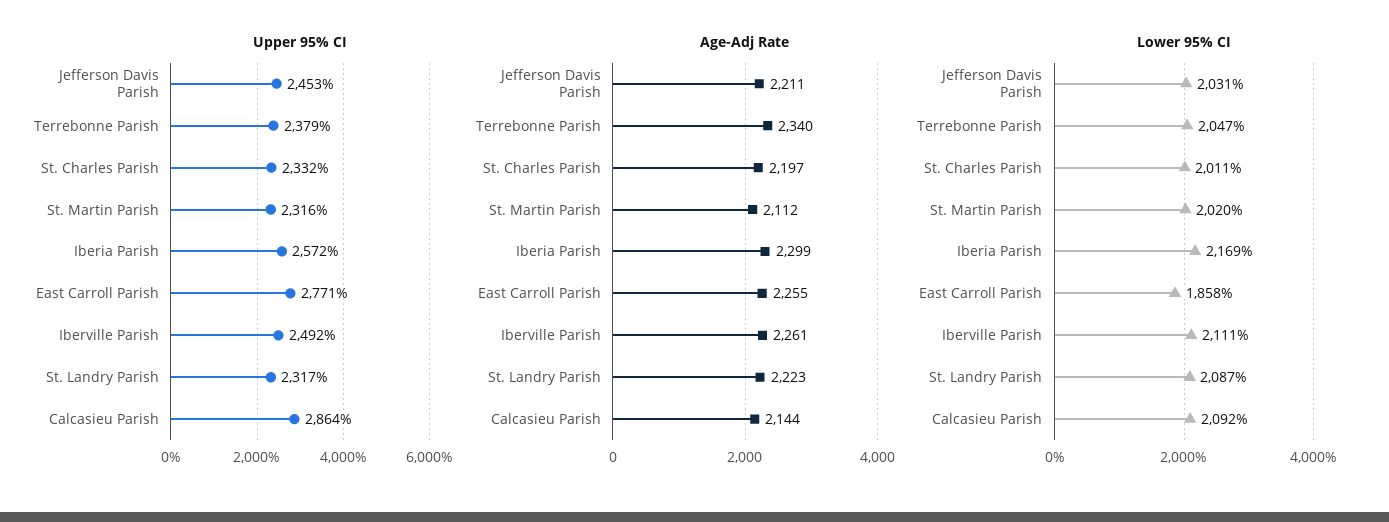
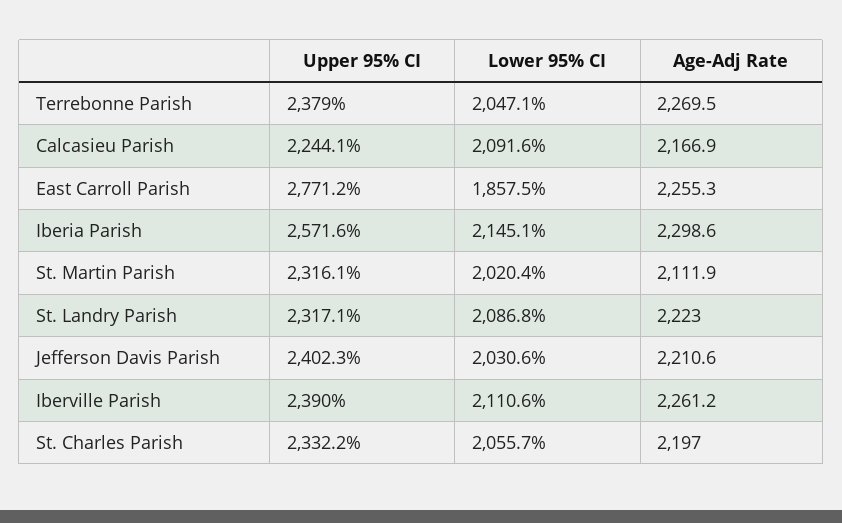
  {
    "Upper 95% CI": {
-     "Jefferson Davis Parish": 2453,
+     "Jefferson Davis Parish": 2402.3,
      "Terrebonne Parish": 2379,
      "St. Charles Parish": 2332.2,
      "St. Martin Parish": 2316.1,
      "Iberia Parish": 2571.6,
      "East Carroll Parish": 2771.2,
-     "Iberville Parish": 2492,
+     "Iberville Parish": 2390,
      "St. Landry Parish": 2317.1,
-     "Calcasieu Parish": 2864
+     "Calcasieu Parish": 2244.1
    },
    "Age-Adj Rate": {
      "Jefferson Davis Parish": 2210.6,
-     "Terrebonne Parish": 2340,
+     "Terrebonne Parish": 2269.5,
      "St. Charles Parish": 2197,
      "St. Martin Parish": 2111.9,
      "Iberia Parish": 2298.6,
      "East Carroll Parish": 2255.3,
      "Iberville Parish": 2261.2,
      "St. Landry Parish": 2223,
-     "Calcasieu Parish": 2144
+     "Calcasieu Parish": 2166.9
    },
    "Lower 95% CI": {
      "Jefferson Davis Parish": 2030.6,
      "Terrebonne Parish": 2047.1,
-     "St. Charles Parish": 2011,
+     "St. Charles Parish": 2055.7,
      "St. Martin Parish": 2020.4,
-     "Iberia Parish": 2169,
+     "Iberia Parish": 2145.1,
      "East Carroll Parish": 1857.5,
      "Iberville Parish": 2110.6,
      "St. Landry Parish": 2086.8,
      "Calcasieu Parish": 2091.6
    }
  }

